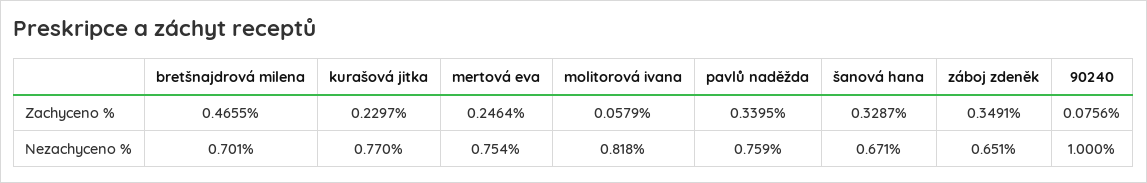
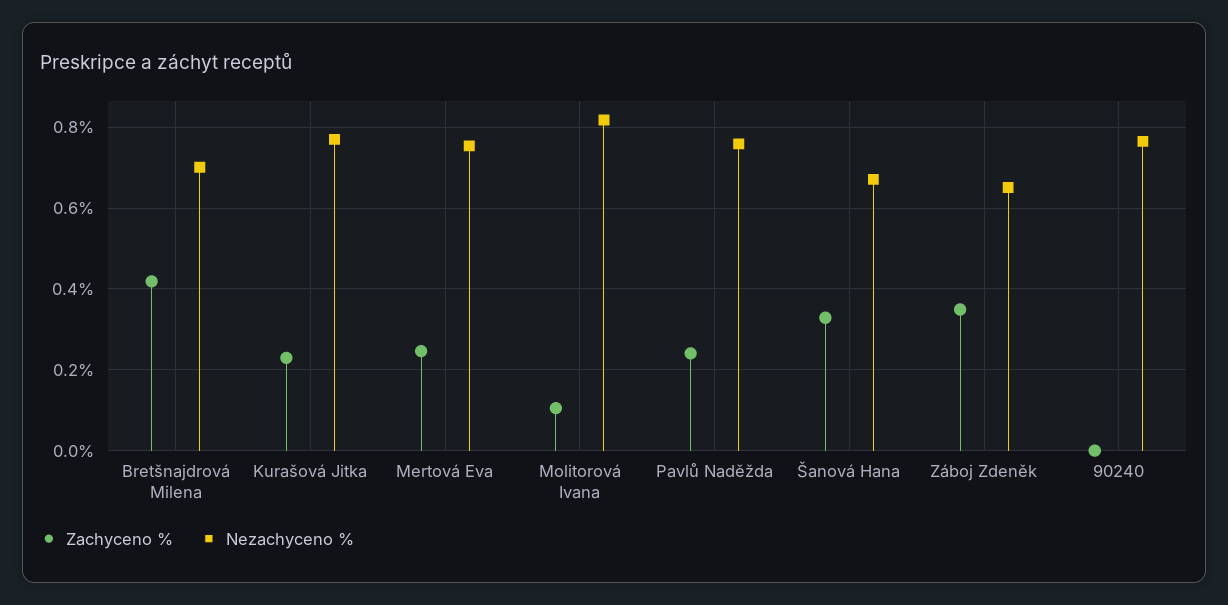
  {
    "Zachyceno %": {
-     "bretšnajdrová milena": 0.4655,
+     "bretšnajdrová milena": 0.42,
      "kurašová jitka": 0.2297,
      "mertová eva": 0.2464,
-     "molitorová ivana": 0.0579,
+     "molitorová ivana": 0.1,
-     "pavlů naděžda": 0.3395,
+     "pavlů naděžda": 0.24,
      "šanová hana": 0.3287,
      "záboj zdeněk": 0.3491,
-     "90240": 0.0756
+     "90240": 0
    },
    "Nezachyceno %": {
      "bretšnajdrová milena": 0.701,
      "kurašová jitka": 0.77,
      "mertová eva": 0.754,
      "molitorová ivana": 0.818,
      "pavlů naděžda": 0.759,
      "šanová hana": 0.671,
      "záboj zdeněk": 0.651,
-     "90240": 1
+     "90240": 0.76
    }
  }

